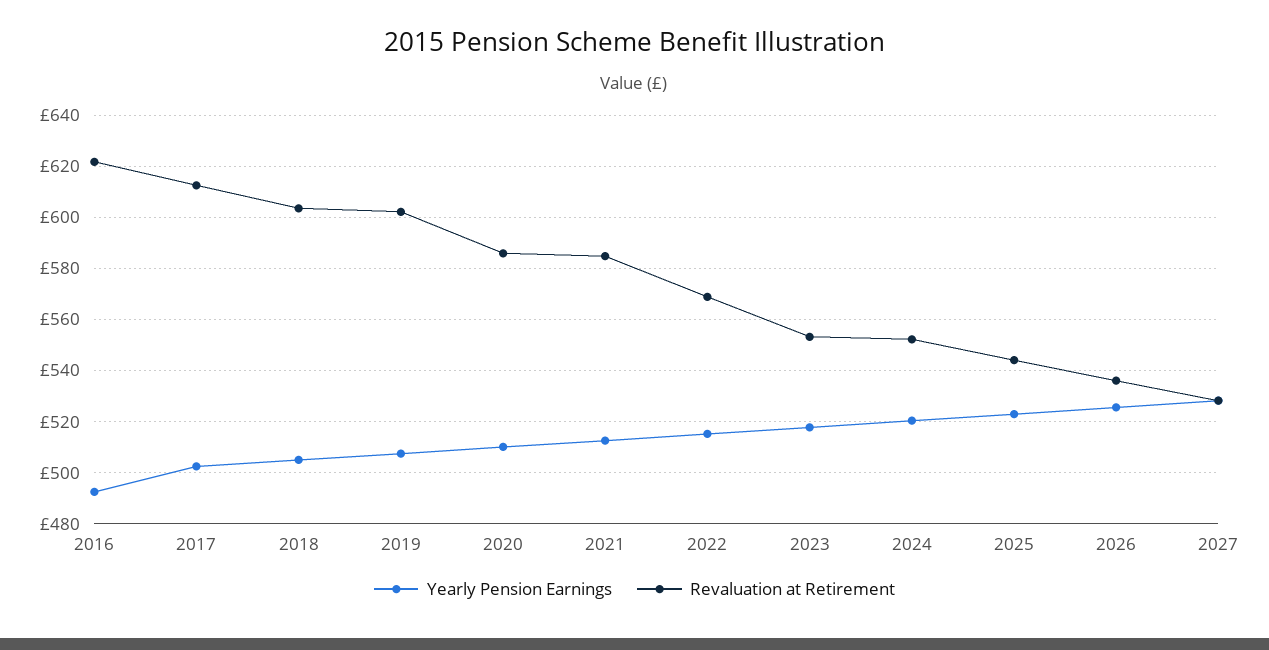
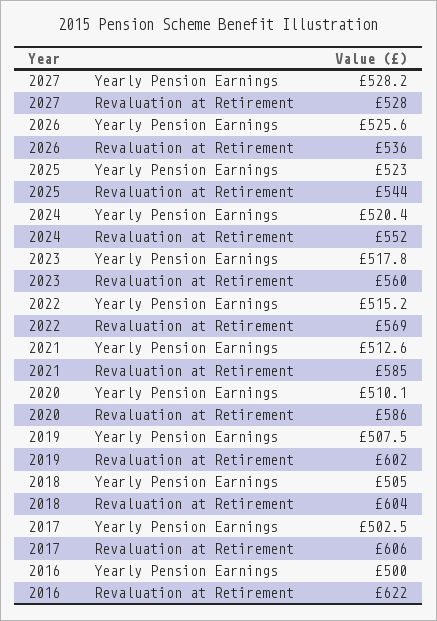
  {
    "Yearly Pension Earnings": {
-     "2016": 492.5,
+     "2016": 500,
      "2017": 502.5,
      "2018": 505,
      "2019": 507.5,
      "2020": 510.1,
      "2021": 512.6,
      "2022": 515.2,
      "2023": 517.8,
      "2024": 520.4,
      "2025": 523,
      "2026": 525.6,
      "2027": 528.2
    },
    "Revaluation at Retirement": {
      "2016": 622,
-     "2017": 612.5,
+     "2017": 606,
      "2018": 604,
      "2019": 602,
      "2020": 586,
      "2021": 585,
      "2022": 569,
-     "2023": 552.5,
+     "2023": 560,
      "2024": 552,
      "2025": 544,
      "2026": 536,
      "2027": 528
    }
  }

